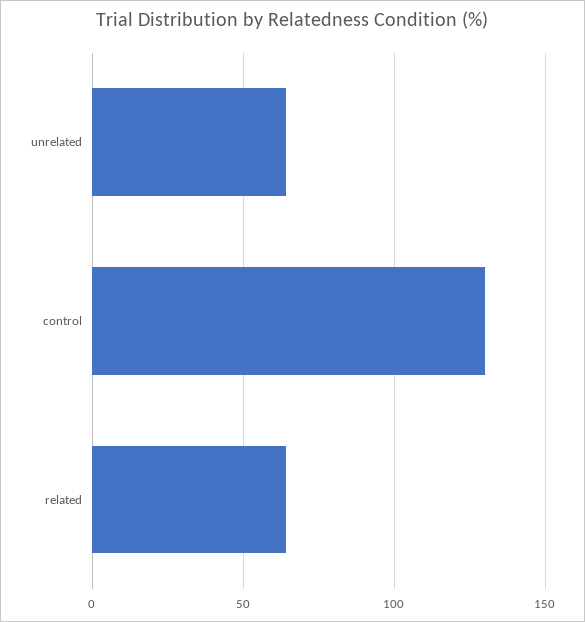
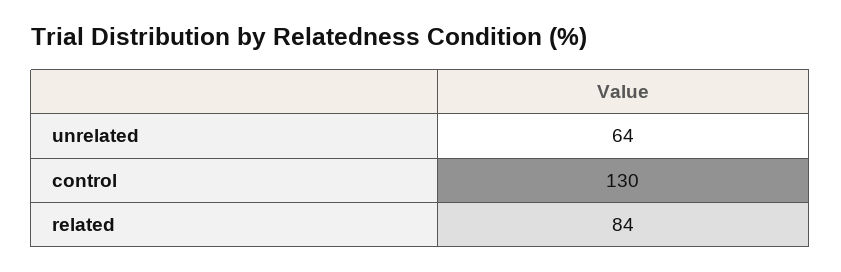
  {
    "unrelated": 64,
    "control": 130,
-   "related": 65
+   "related": 84
  }

